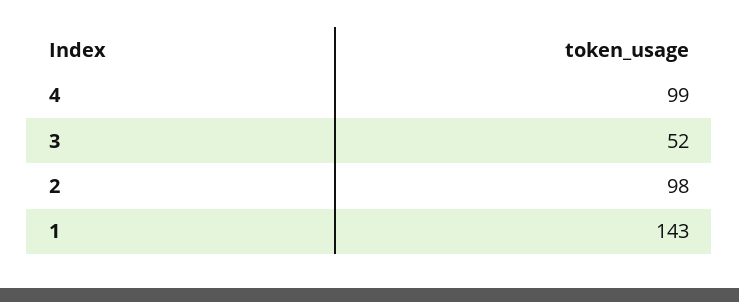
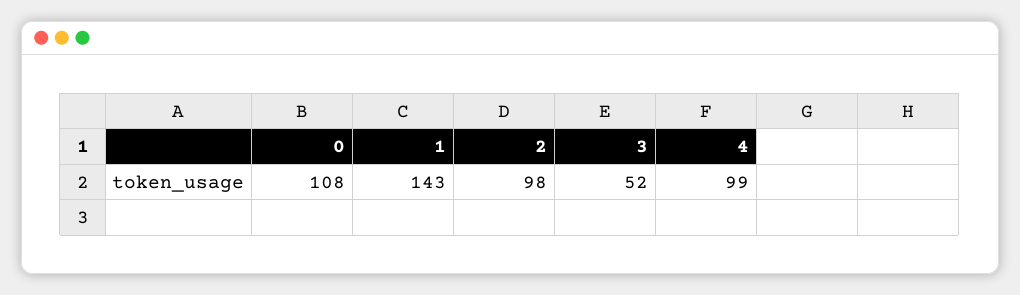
  {
    "4": 99,
    "3": 52,
    "2": 98,
-   "1": 143
+   "1": 143,
+   "0": 108
  }

